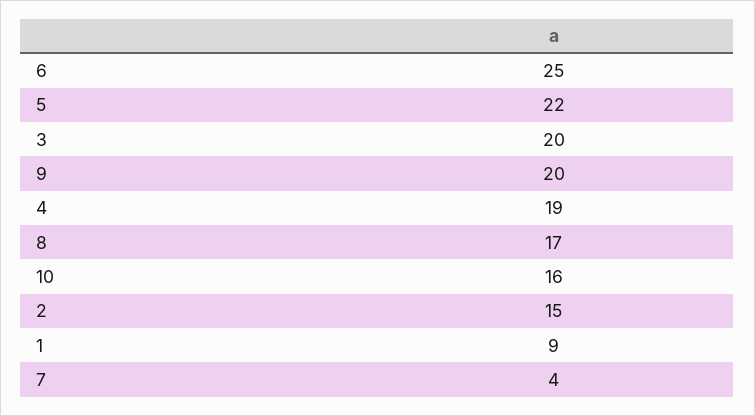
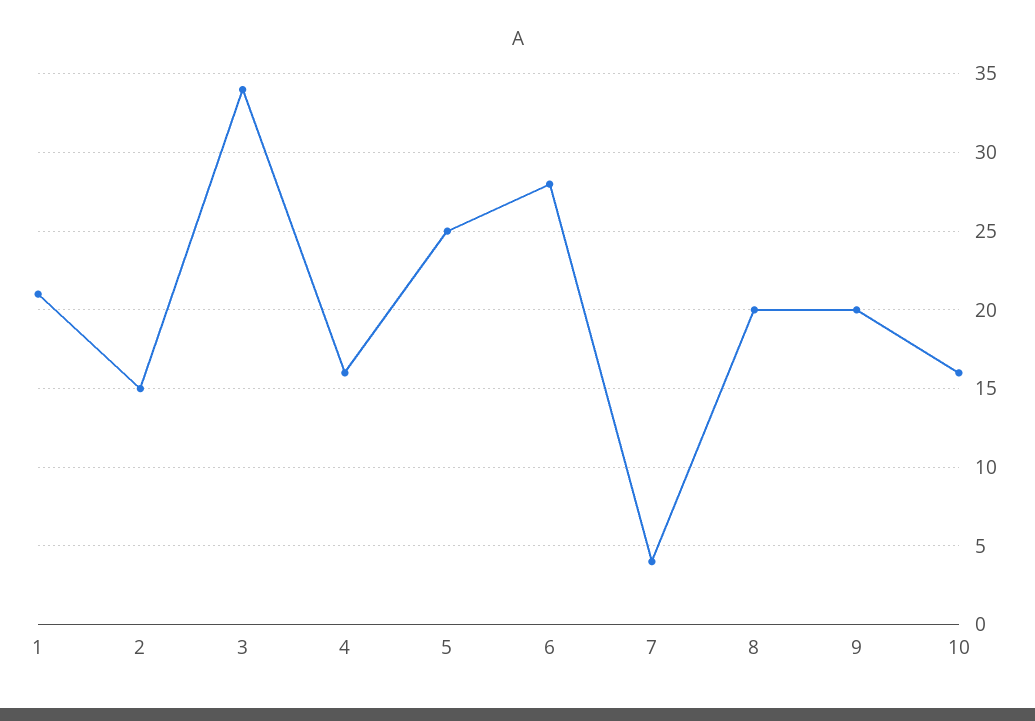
  {
-   "6": 25,
+   "6": 28,
-   "5": 22,
+   "5": 25,
-   "3": 20,
+   "3": 34,
    "9": 20,
-   "4": 19,
+   "4": 16,
-   "8": 17,
+   "8": 20,
    "10": 16,
    "2": 15,
-   "1": 9,
+   "1": 21,
    "7": 4
  }

